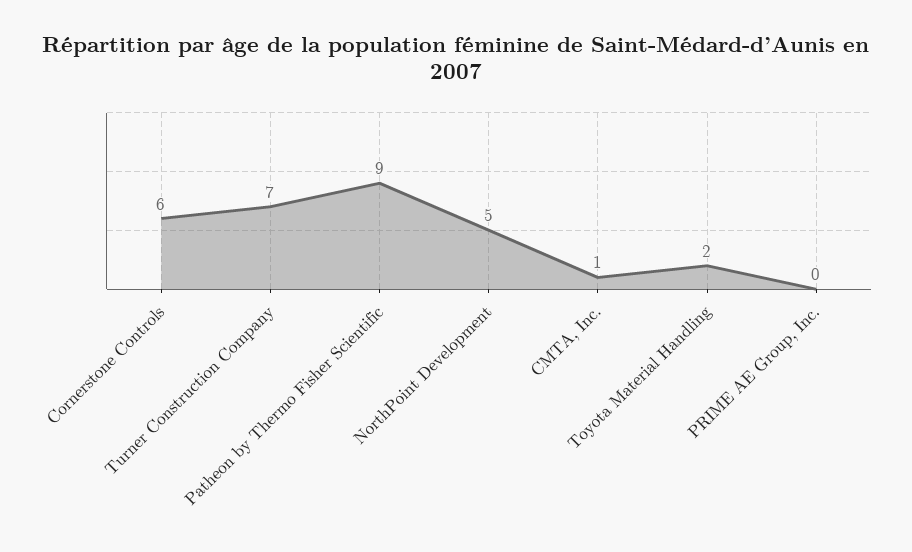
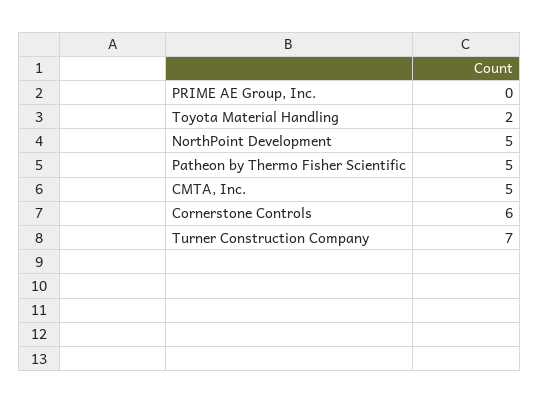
  {
    "Cornerstone Controls": 6,
    "Turner Construction Company": 7,
-   "Patheon by Thermo Fisher Scientific": 9,
+   "Patheon by Thermo Fisher Scientific": 5,
    "NorthPoint Development": 5,
-   "CMTA, Inc.": 1,
+   "CMTA, Inc.": 5,
    "Toyota Material Handling": 2,
    "PRIME AE Group, Inc.": 0
  }

